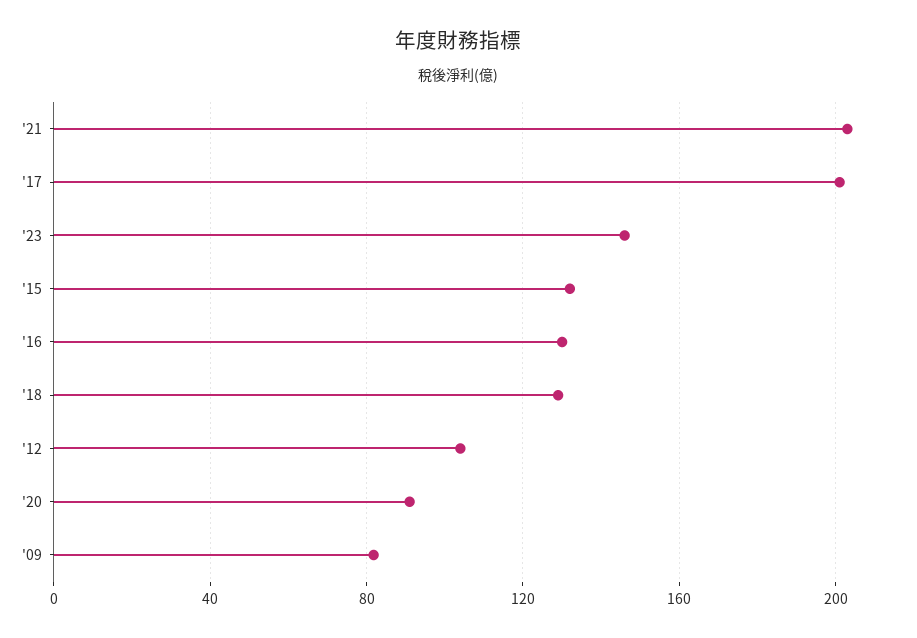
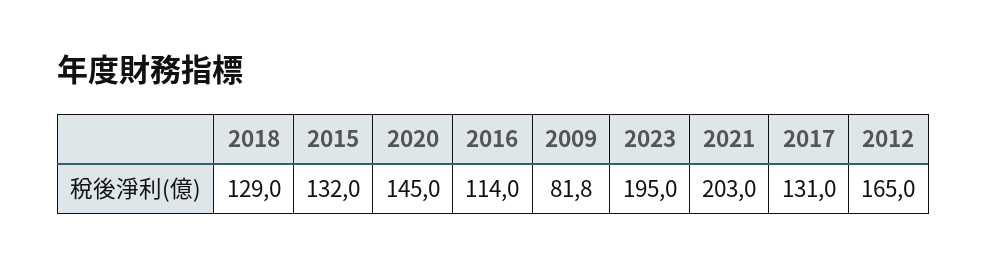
  {
    "'21": 203,
-   "'17": 200,
+   "'17": 131,
-   "'23": 145,
+   "'23": 195,
    "'15": 132,
-   "'16": 130,
+   "'16": 114,
    "'18": 129,
-   "'12": 105,
+   "'12": 165,
-   "'20": 90,
+   "'20": 145,
    "'09": 81.8
  }

